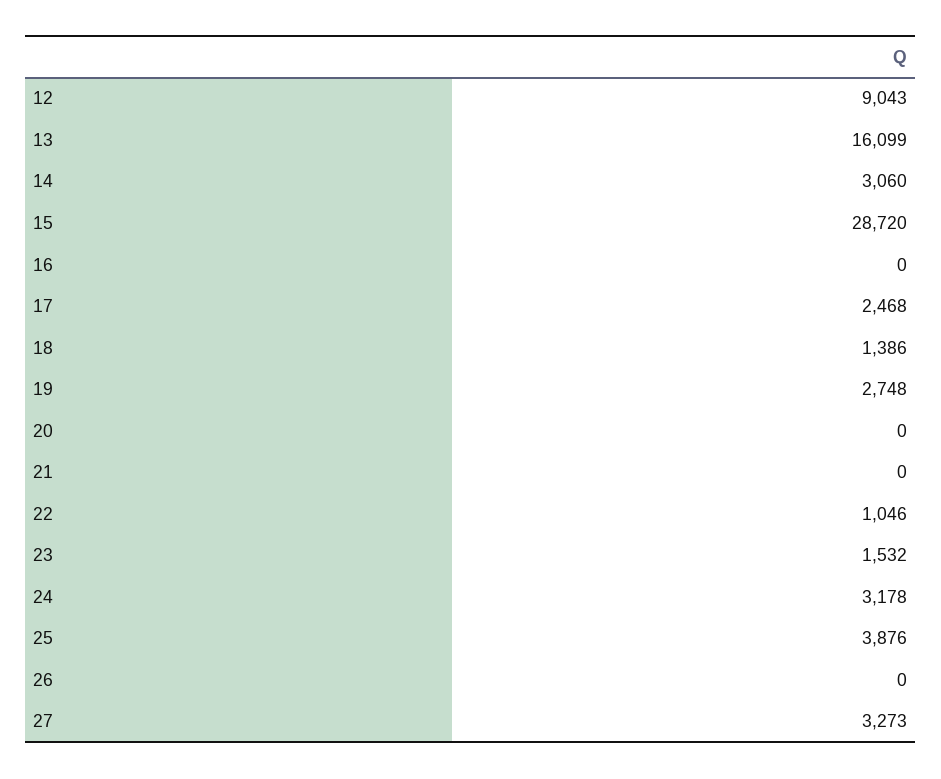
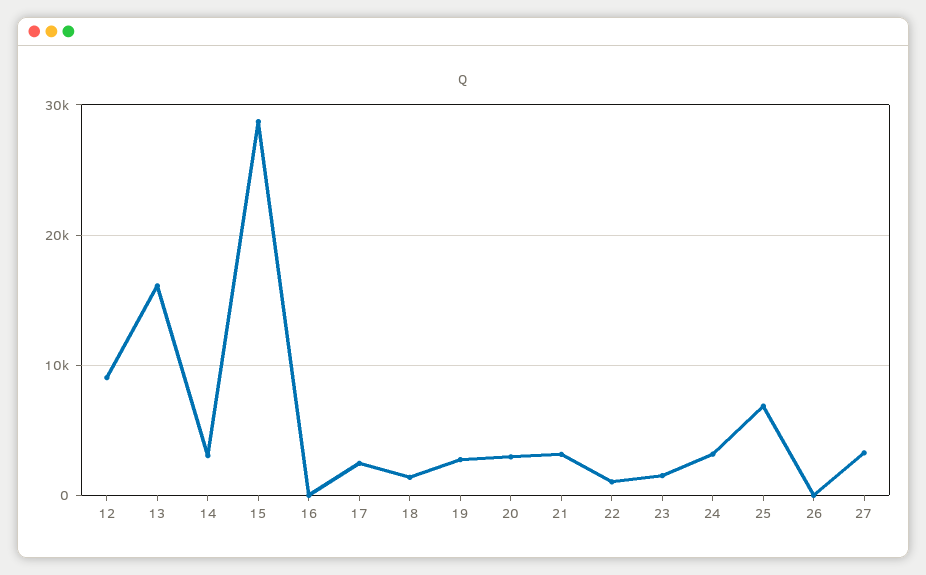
  {
    "12": 9043,
    "13": 16099,
    "14": 3060,
    "15": 28720,
    "16": 0,
    "17": 2468,
    "18": 1386,
    "19": 2748,
-   "20": 0,
+   "20": 3000,
-   "21": 0,
+   "21": 3000,
    "22": 1046,
    "23": 1532,
    "24": 3178,
-   "25": 3876,
+   "25": 7000,
    "26": 0,
    "27": 3273
  }

